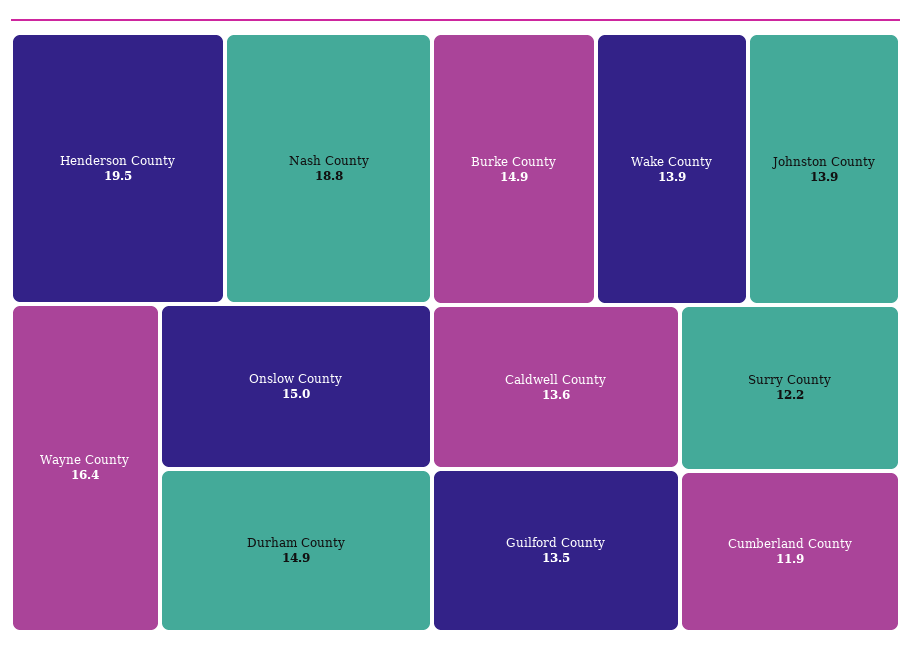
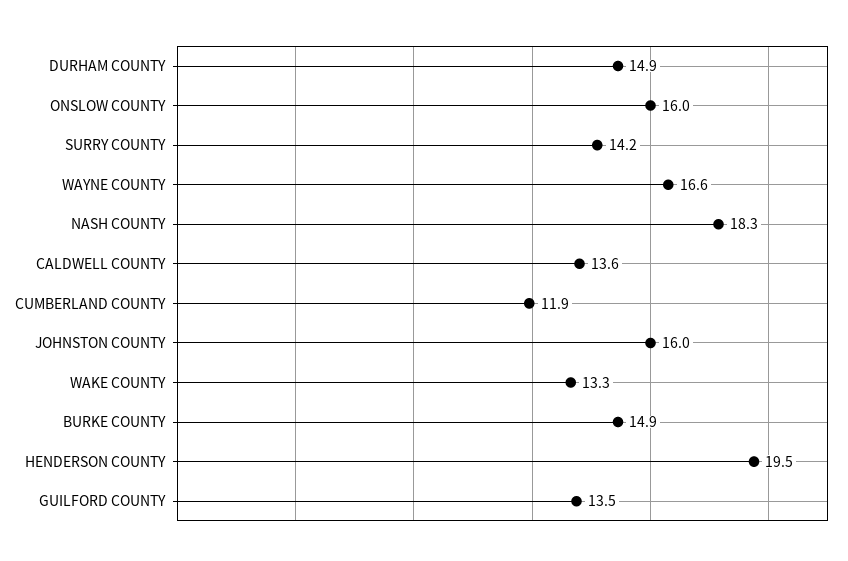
  {
    "Henderson County": 19.5,
-   "Nash County": 18.8,
+   "Nash County": 18.3,
-   "Wayne County": 16.4,
+   "Wayne County": 16.6,
-   "Onslow County": 15,
+   "Onslow County": 16,
    "Durham County": 14.9,
    "Burke County": 14.9,
-   "Wake County": 13.9,
+   "Wake County": 13.3,
-   "Johnston County": 13.9,
+   "Johnston County": 16,
    "Caldwell County": 13.6,
    "Guilford County": 13.5,
-   "Surry County": 12.2,
+   "Surry County": 14.2,
    "Cumberland County": 11.9
  }

